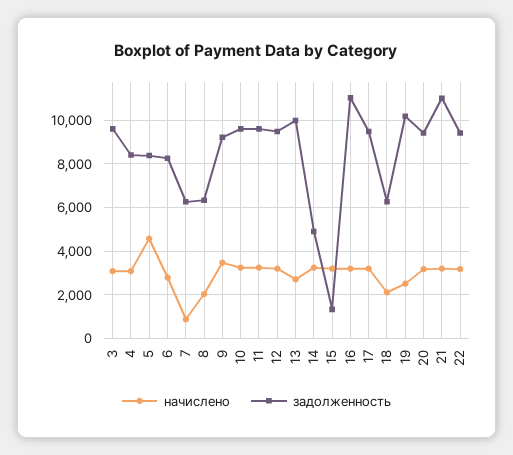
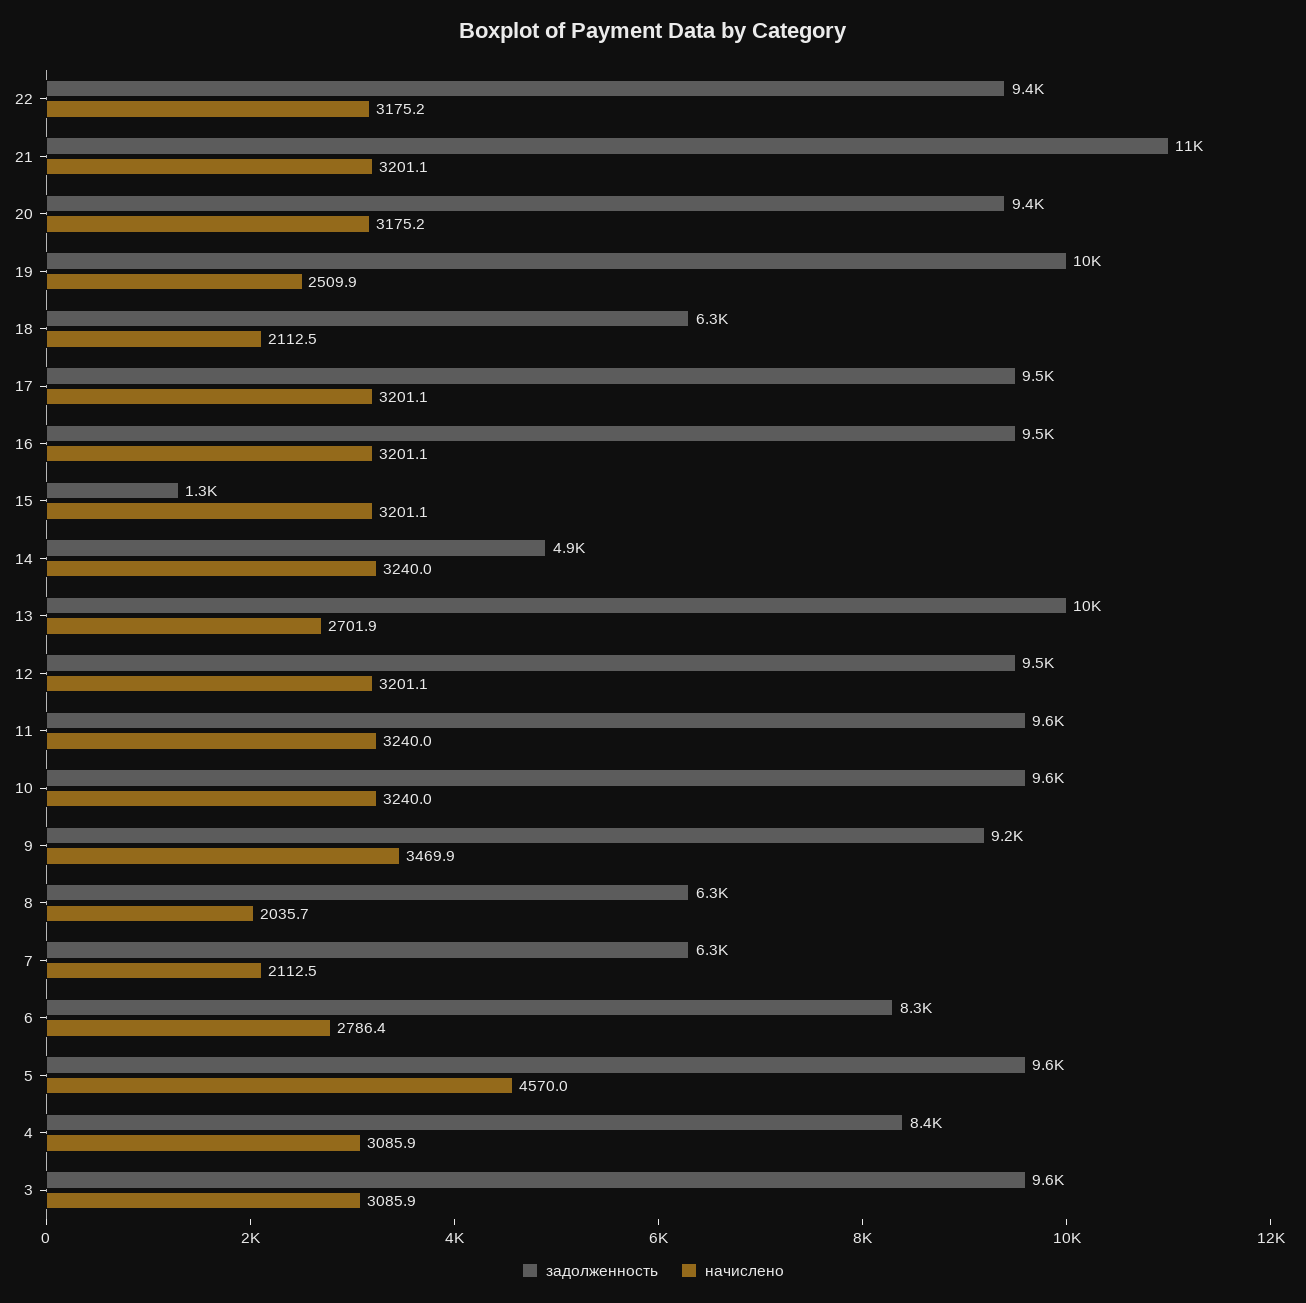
  {
    "начислено": {
      "3": 3085.9,
      "4": 3085.9,
      "5": 4570,
      "6": 2786.4,
-     "7": 1000,
+     "7": 2112.5,
      "8": 2035.7,
      "9": 3469.9,
      "10": 3240,
      "11": 3240,
      "12": 3201.1,
      "13": 2701.9,
      "14": 3240,
      "15": 3201.1,
      "16": 3201.1,
      "17": 3201.1,
      "18": 2112.5,
      "19": 2509.9,
      "20": 3175.2,
      "21": 3201.1,
      "22": 3175.2
    },
    "задолженность": {
      "3": 9600,
      "4": 8400,
-     "5": 8500,
+     "5": 9600,
      "6": 8300,
      "7": 6300,
      "8": 6300,
      "9": 9200,
      "10": 9600,
      "11": 9600,
      "12": 9500,
      "13": 10000,
      "14": 4900,
      "15": 1300,
-     "16": 11000,
+     "16": 9500,
      "17": 9500,
      "18": 6300,
      "19": 10000,
      "20": 9400,
      "21": 11000,
      "22": 9400
    }
  }

